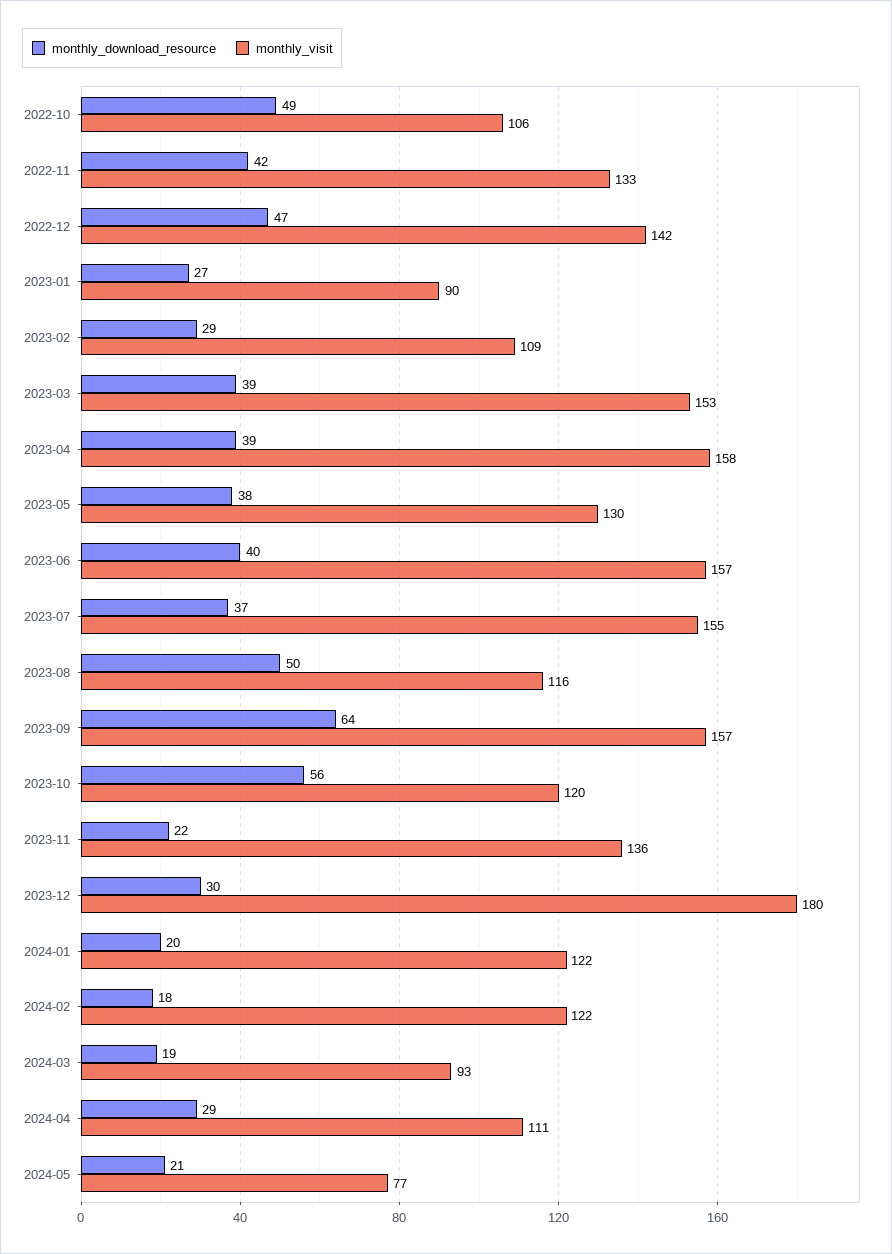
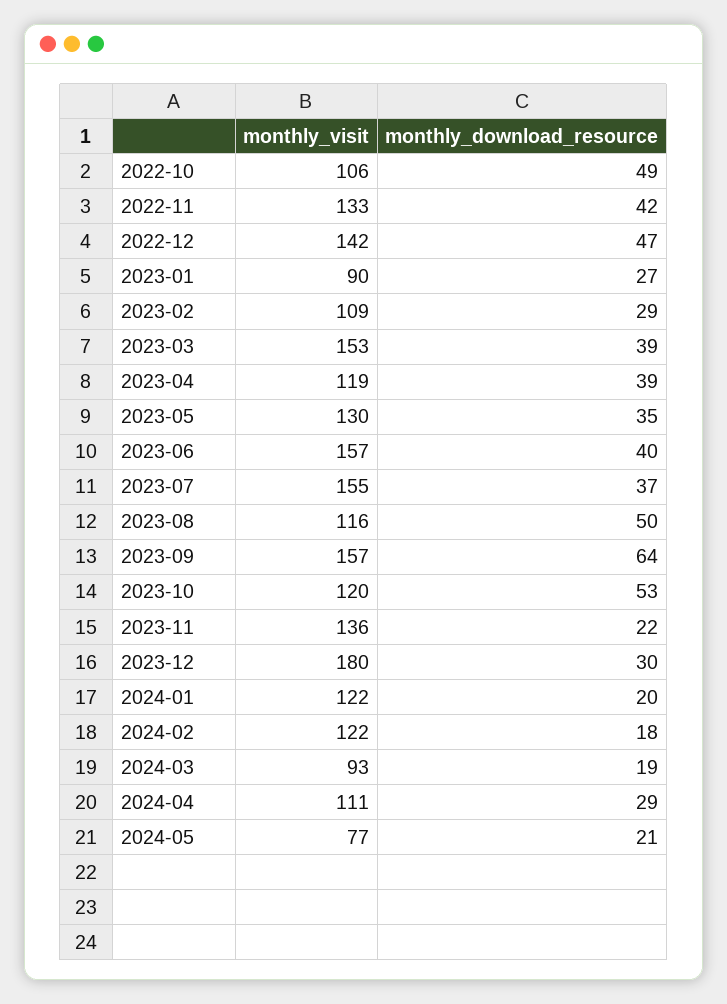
  {
    "monthly_download_resource": {
      "2022-10": 49,
      "2022-11": 42,
      "2022-12": 47,
      "2023-01": 27,
      "2023-02": 29,
      "2023-03": 39,
      "2023-04": 39,
-     "2023-05": 38,
+     "2023-05": 35,
      "2023-06": 40,
      "2023-07": 37,
      "2023-08": 50,
      "2023-09": 64,
-     "2023-10": 56,
+     "2023-10": 53,
      "2023-11": 22,
      "2023-12": 30,
      "2024-01": 20,
      "2024-02": 18,
      "2024-03": 19,
      "2024-04": 29,
      "2024-05": 21
    },
    "monthly_visit": {
      "2022-10": 106,
      "2022-11": 133,
      "2022-12": 142,
      "2023-01": 90,
      "2023-02": 109,
      "2023-03": 153,
-     "2023-04": 158,
+     "2023-04": 119,
      "2023-05": 130,
      "2023-06": 157,
      "2023-07": 155,
      "2023-08": 116,
      "2023-09": 157,
      "2023-10": 120,
      "2023-11": 136,
      "2023-12": 180,
      "2024-01": 122,
      "2024-02": 122,
      "2024-03": 93,
      "2024-04": 111,
      "2024-05": 77
    }
  }

